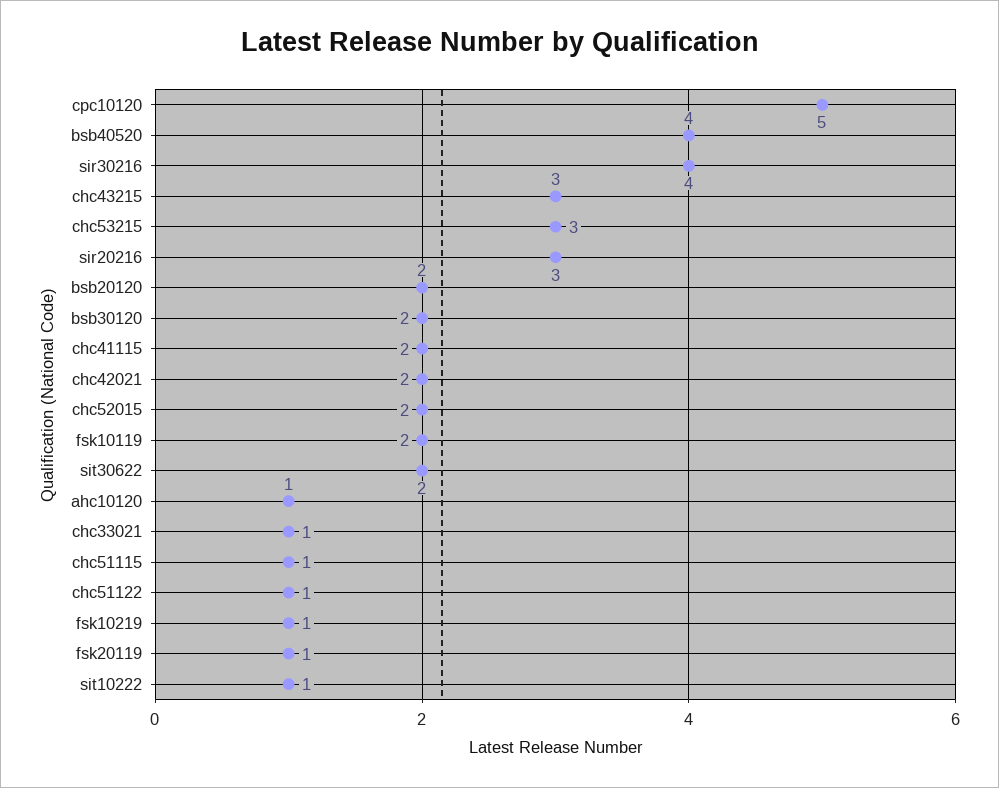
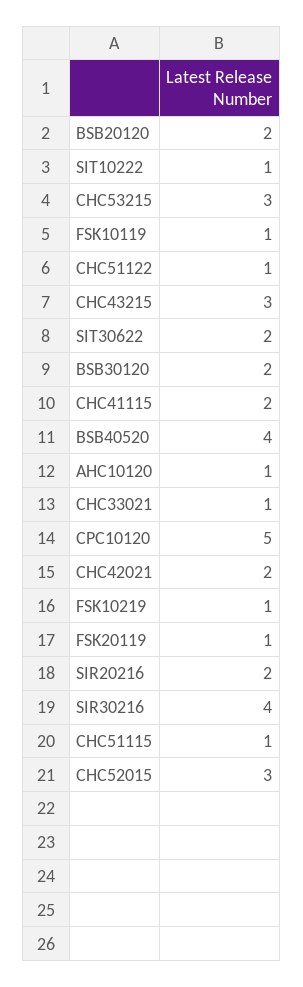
  {
    "cpc10120": 5,
    "bsb40520": 4,
    "sir30216": 4,
    "chc43215": 3,
    "chc53215": 3,
-   "sir20216": 3,
+   "sir20216": 2,
    "bsb20120": 2,
    "bsb30120": 2,
    "chc41115": 2,
    "chc42021": 2,
-   "chc52015": 2,
+   "chc52015": 3,
-   "fsk10119": 2,
+   "fsk10119": 1,
    "sit30622": 2,
    "ahc10120": 1,
    "chc33021": 1,
    "chc51115": 1,
    "chc51122": 1,
    "fsk10219": 1,
    "fsk20119": 1,
    "sit10222": 1
  }

